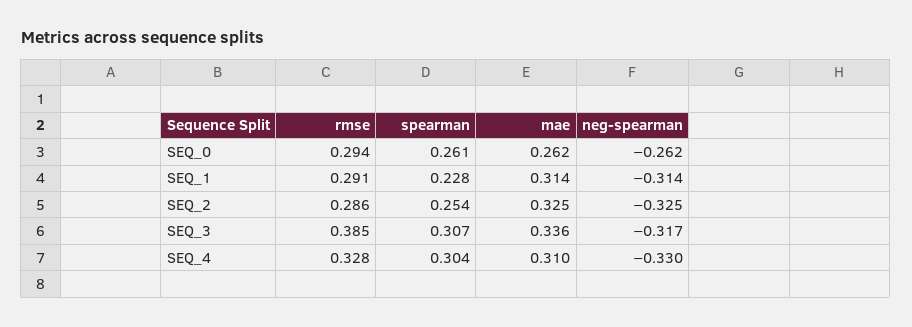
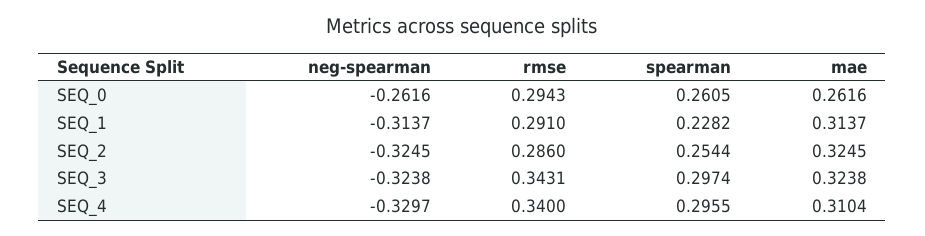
  {
    "rmse": {
      "SEQ_0": 0.2943,
      "SEQ_1": 0.291,
      "SEQ_2": 0.286,
-     "SEQ_3": 0.385,
+     "SEQ_3": 0.3431,
-     "SEQ_4": 0.328
+     "SEQ_4": 0.34
    },
    "spearman": {
      "SEQ_0": 0.2605,
      "SEQ_1": 0.2282,
      "SEQ_2": 0.2544,
-     "SEQ_3": 0.307,
+     "SEQ_3": 0.2974,
-     "SEQ_4": 0.304
+     "SEQ_4": 0.2955
    },
    "mae": {
      "SEQ_0": 0.2616,
      "SEQ_1": 0.3137,
      "SEQ_2": 0.3245,
-     "SEQ_3": 0.336,
+     "SEQ_3": 0.3238,
      "SEQ_4": 0.3104
    },
    "neg-spearman": {
      "SEQ_0": -0.2616,
      "SEQ_1": -0.3137,
      "SEQ_2": -0.3245,
-     "SEQ_3": -0.317,
+     "SEQ_3": -0.3238,
      "SEQ_4": -0.3297
    }
  }

